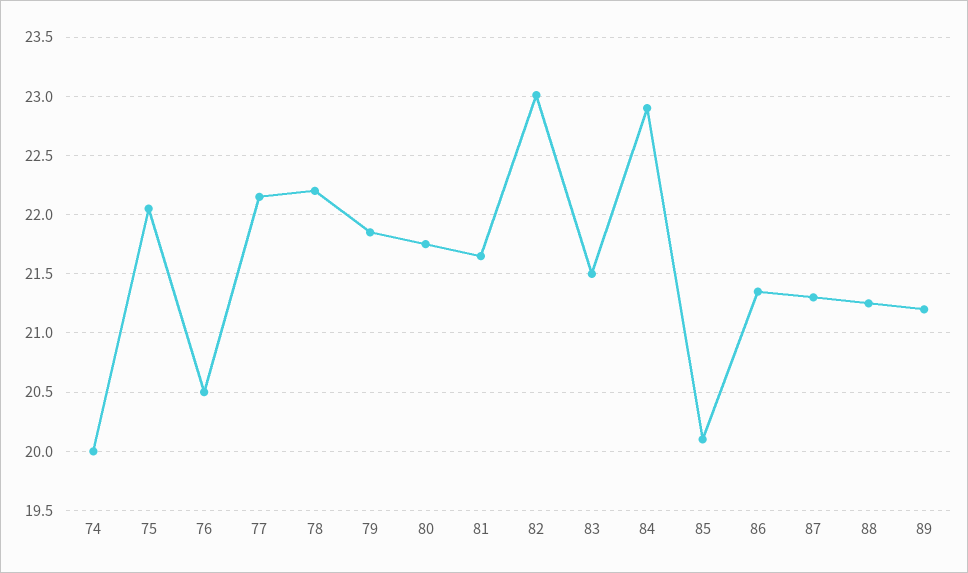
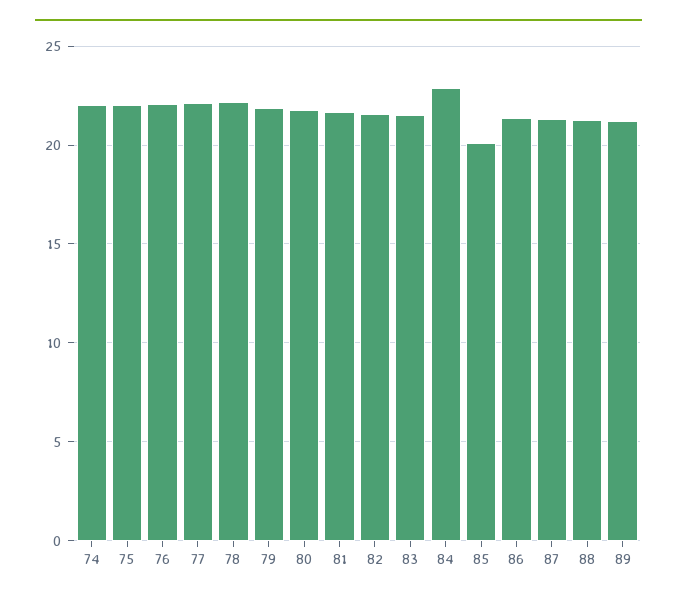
  {
-   "74": 20,
+   "74": 22,
    "75": 22.1,
-   "76": 20.5,
+   "76": 22,
    "77": 22.2,
    "78": 22.2,
    "79": 21.9,
    "80": 21.8,
    "81": 21.7,
-   "82": 23,
+   "82": 21.5,
    "83": 21.5,
    "84": 22.9,
    "85": 20.1,
    "86": 21.4,
    "87": 21.3,
    "88": 21.3,
    "89": 21.2
  }

